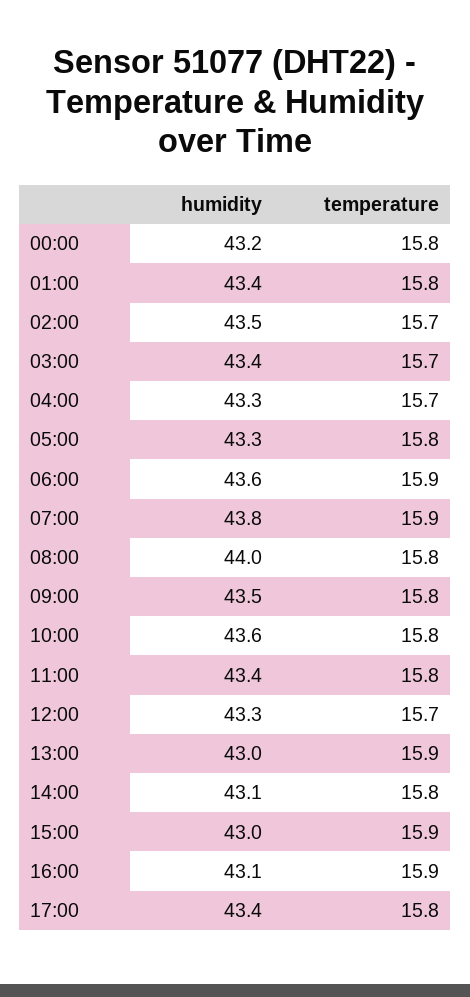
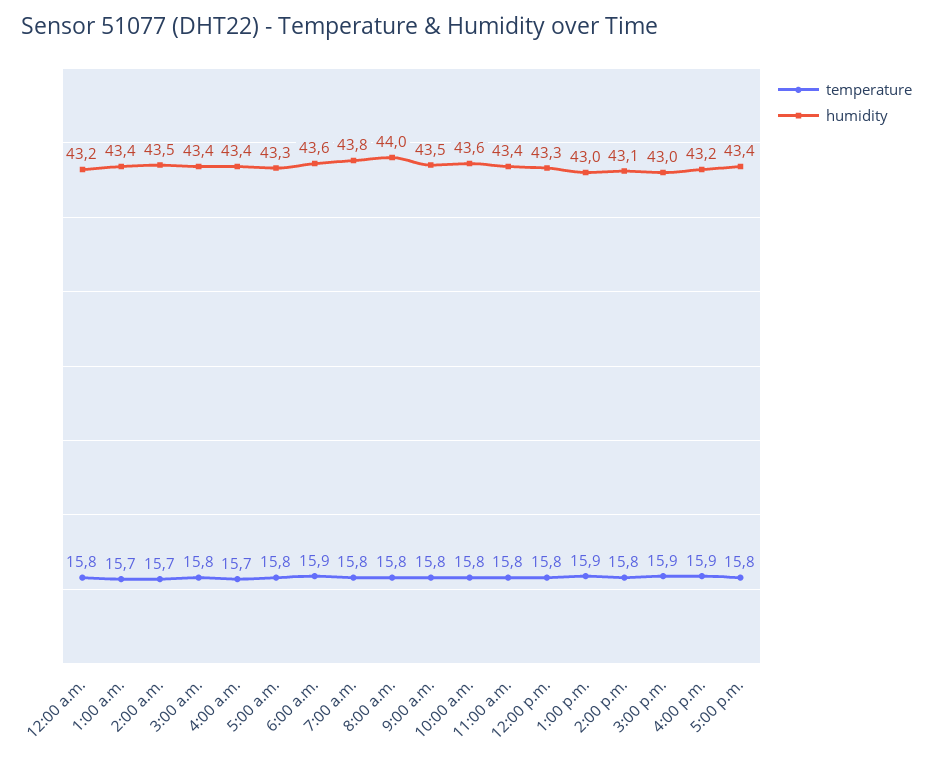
  {
    "humidity": {
      "00:00": 43.2,
      "01:00": 43.4,
      "02:00": 43.5,
      "03:00": 43.4,
-     "04:00": 43.3,
+     "04:00": 43.4,
      "05:00": 43.3,
      "06:00": 43.6,
      "07:00": 43.8,
      "08:00": 44,
      "09:00": 43.5,
      "10:00": 43.6,
      "11:00": 43.4,
      "12:00": 43.3,
      "13:00": 43,
      "14:00": 43.1,
      "15:00": 43,
-     "16:00": 43.1,
+     "16:00": 43.2,
      "17:00": 43.4
    },
    "temperature": {
      "00:00": 15.8,
-     "01:00": 15.8,
+     "01:00": 15.7,
      "02:00": 15.7,
-     "03:00": 15.7,
+     "03:00": 15.8,
      "04:00": 15.7,
      "05:00": 15.8,
      "06:00": 15.9,
-     "07:00": 15.9,
+     "07:00": 15.8,
      "08:00": 15.8,
      "09:00": 15.8,
      "10:00": 15.8,
      "11:00": 15.8,
-     "12:00": 15.7,
+     "12:00": 15.8,
      "13:00": 15.9,
      "14:00": 15.8,
      "15:00": 15.9,
      "16:00": 15.9,
      "17:00": 15.8
    }
  }

